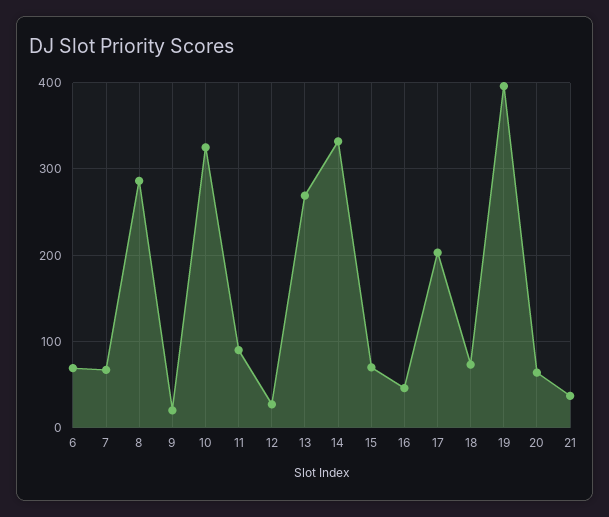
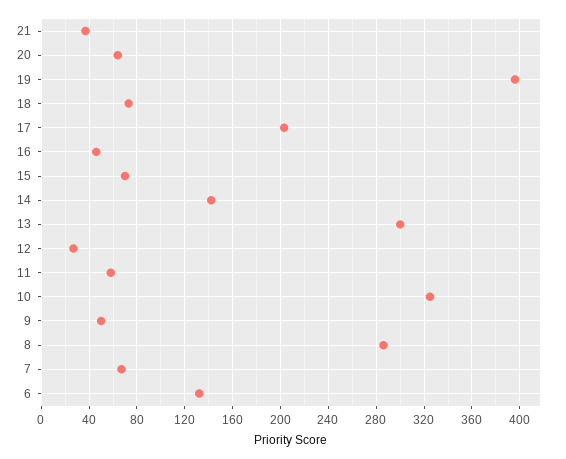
  {
-   "6": 70,
+   "6": 130,
    "7": 70,
    "8": 290,
-   "9": 20,
+   "9": 50,
    "10": 330,
-   "11": 90,
+   "11": 60,
    "12": 30,
-   "13": 270,
+   "13": 300,
-   "14": 330,
+   "14": 140,
    "15": 70,
    "16": 50,
    "17": 200,
    "18": 70,
    "19": 400,
    "20": 60,
    "21": 40
  }

